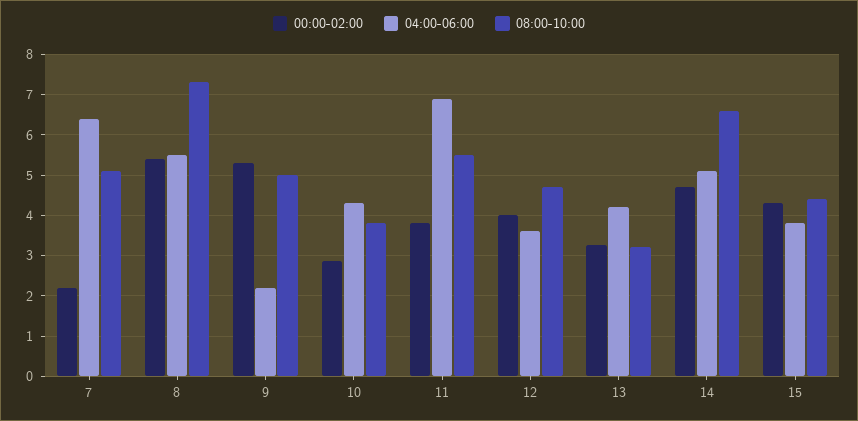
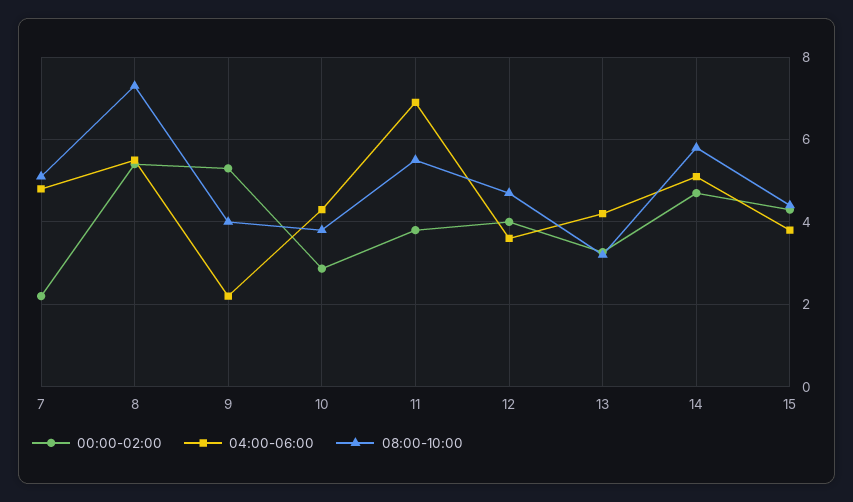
  {
    "00:00-02:00": {
      "7": 2.2,
      "8": 5.4,
      "9": 5.4,
      "10": 2.8,
      "11": 3.8,
      "12": 4,
      "13": 3.2,
      "14": 4.8,
      "15": 4.4
    },
    "04:00-06:00": {
-     "7": 6.4,
+     "7": 4.8,
      "8": 5.6,
      "9": 2.2,
      "10": 4.4,
      "11": 7,
      "12": 3.6,
      "13": 4.2,
      "14": 5.2,
      "15": 3.8
    },
    "08:00-10:00": {
      "7": 5.2,
      "8": 7.4,
-     "9": 5,
+     "9": 4,
      "10": 3.8,
      "11": 5.6,
      "12": 4.8,
      "13": 3.2,
-     "14": 6.6,
+     "14": 5.8,
      "15": 4.4
    }
  }

